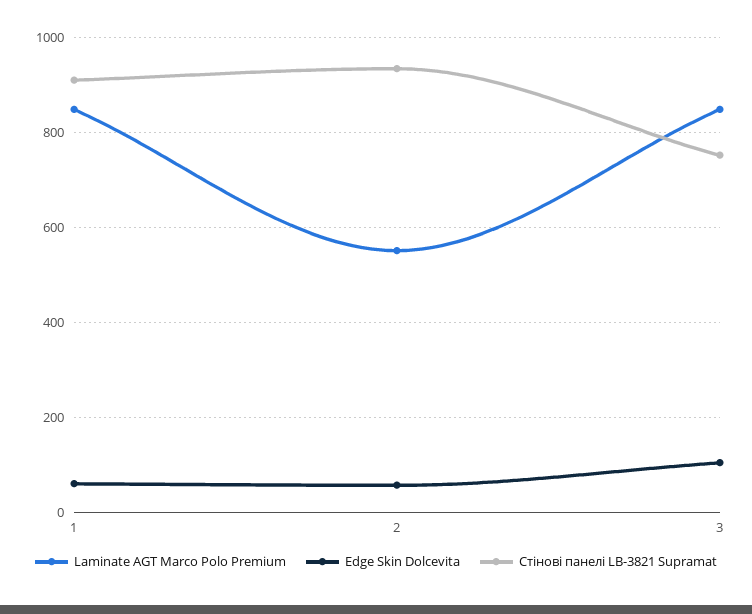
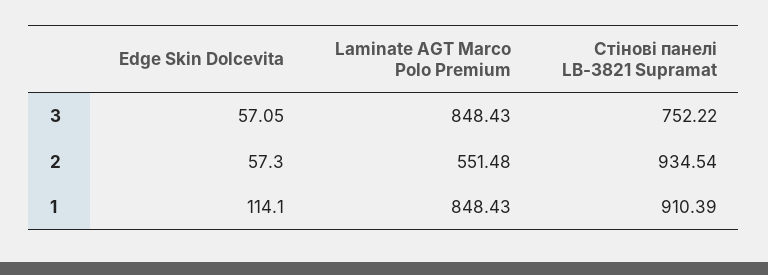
  {
    "Laminate AGT Marco Polo Premium": {
      "1": 848.43,
      "2": 551.48,
      "3": 848.43
    },
    "Edge Skin Dolcevita": {
-     "1": 60,
+     "1": 114.1,
      "2": 57.3,
-     "3": 100
+     "3": 57.05
    },
    "Стінові панелі LB-3821 Supramat": {
      "1": 910.39,
      "2": 934.54,
      "3": 752.22
    }
  }

